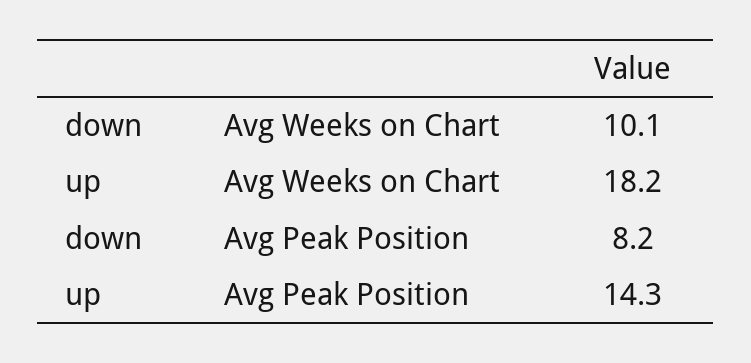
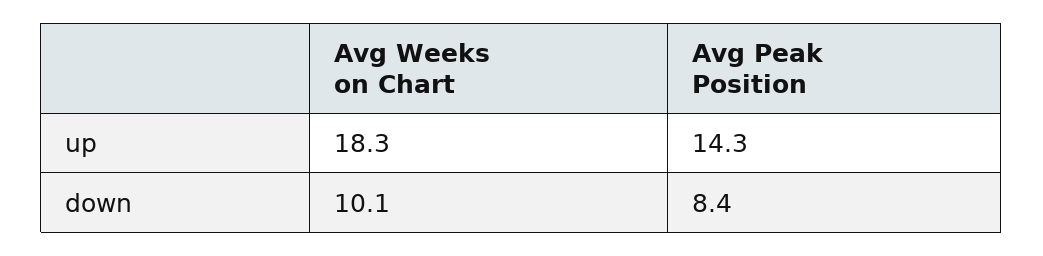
  {
    "down": {
      "Avg Weeks on Chart": 10.1,
-     "Avg Peak Position": 8.2
+     "Avg Peak Position": 8.4
    },
    "up": {
-     "Avg Weeks on Chart": 18.2,
+     "Avg Weeks on Chart": 18.3,
      "Avg Peak Position": 14.3
    }
  }

